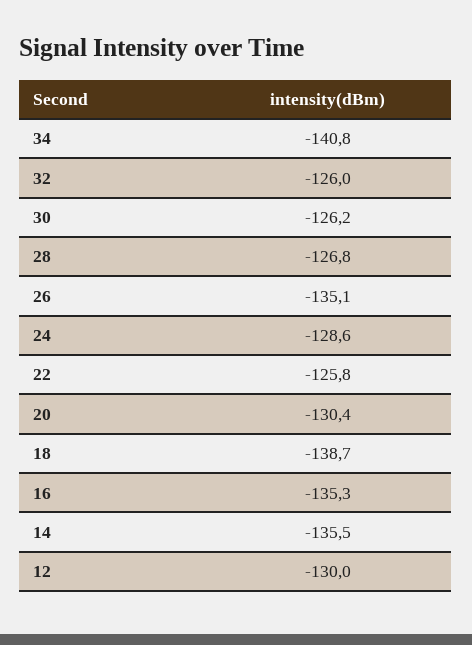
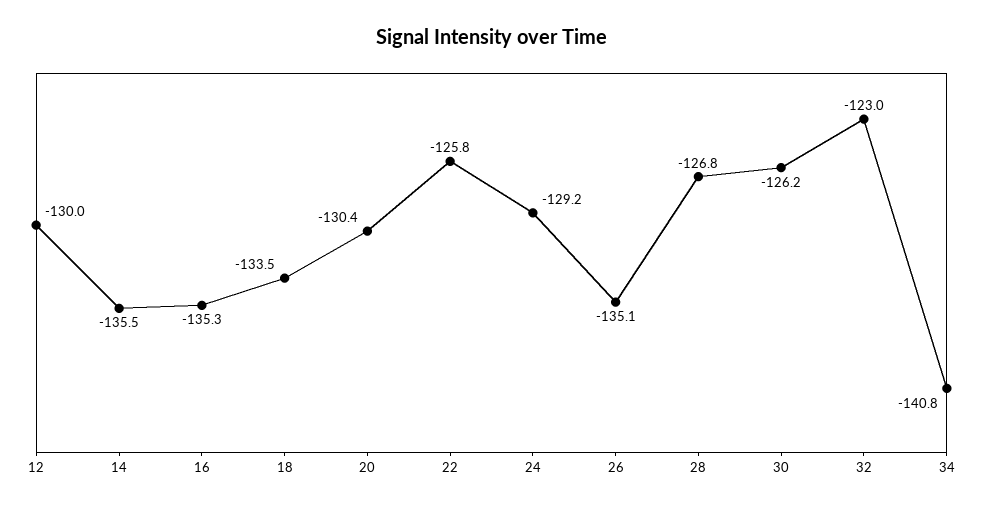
  {
    "34": -140.8,
-   "32": -126,
+   "32": -123,
    "30": -126.2,
    "28": -126.8,
    "26": -135.1,
-   "24": -128.6,
+   "24": -129.2,
    "22": -125.8,
    "20": -130.4,
-   "18": -138.7,
+   "18": -133.5,
    "16": -135.3,
    "14": -135.5,
    "12": -130
  }

